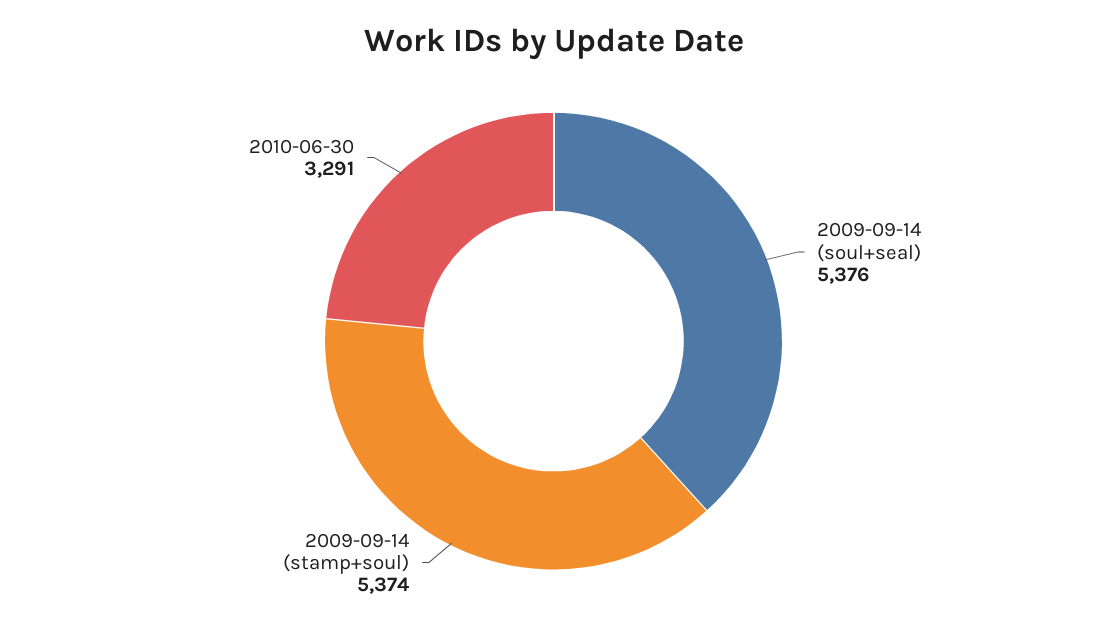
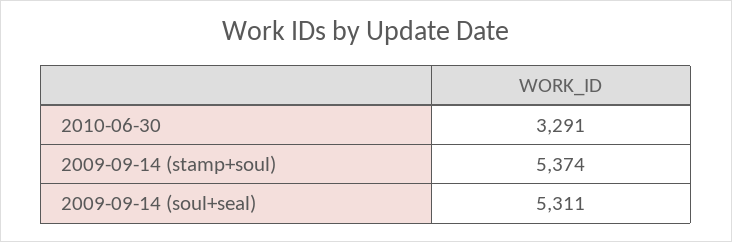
  {
-   "2009-09-14 (soul+seal)": 5376,
+   "2009-09-14 (soul+seal)": 5311,
    "2009-09-14 (stamp+soul)": 5374,
    "2010-06-30": 3291
  }

